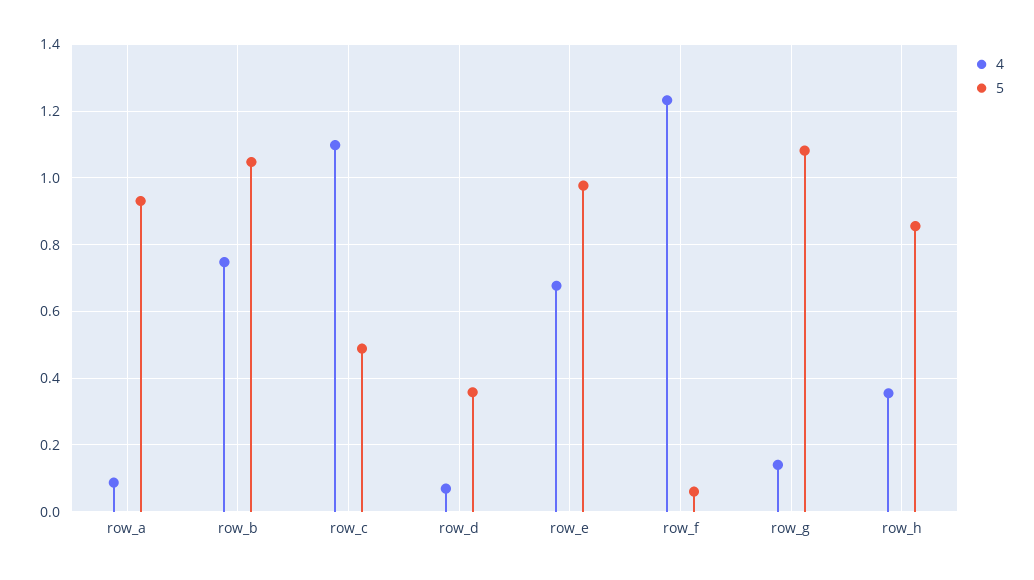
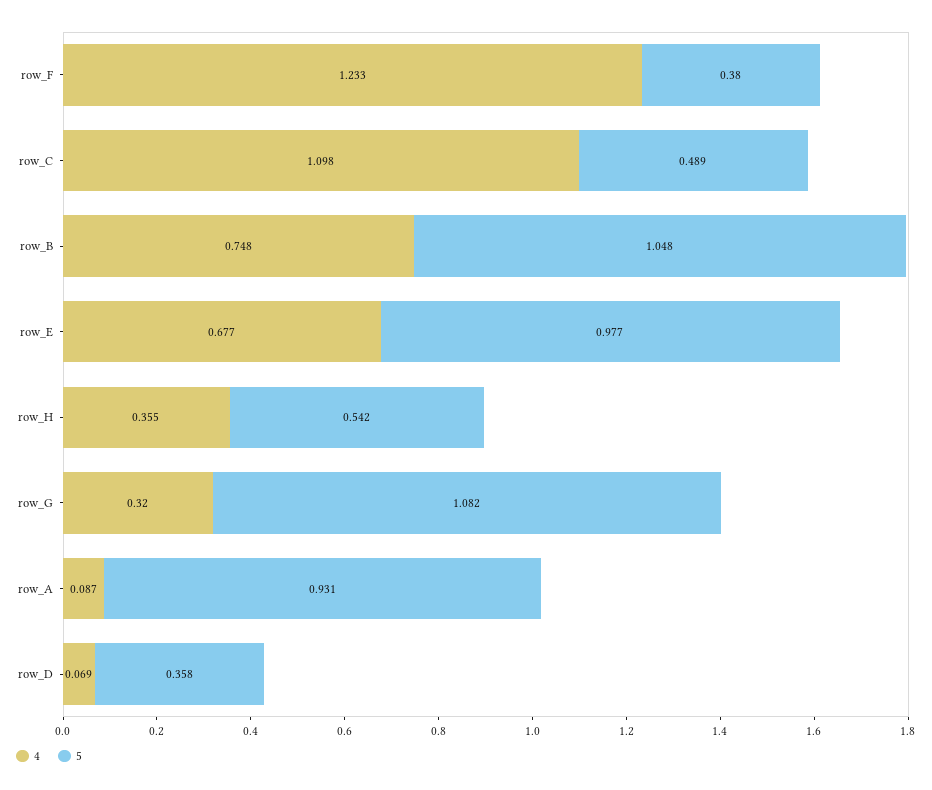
  {
    "4": {
      "row_a": 0.087,
      "row_b": 0.748,
      "row_c": 1.098,
      "row_d": 0.069,
      "row_e": 0.677,
      "row_f": 1.233,
-     "row_g": 0.14,
+     "row_g": 0.32,
      "row_h": 0.355
    },
    "5": {
      "row_a": 0.931,
      "row_b": 1.048,
      "row_c": 0.489,
      "row_d": 0.358,
      "row_e": 0.977,
-     "row_f": 0.06,
+     "row_f": 0.38,
      "row_g": 1.082,
-     "row_h": 0.86
+     "row_h": 0.542
    }
  }

